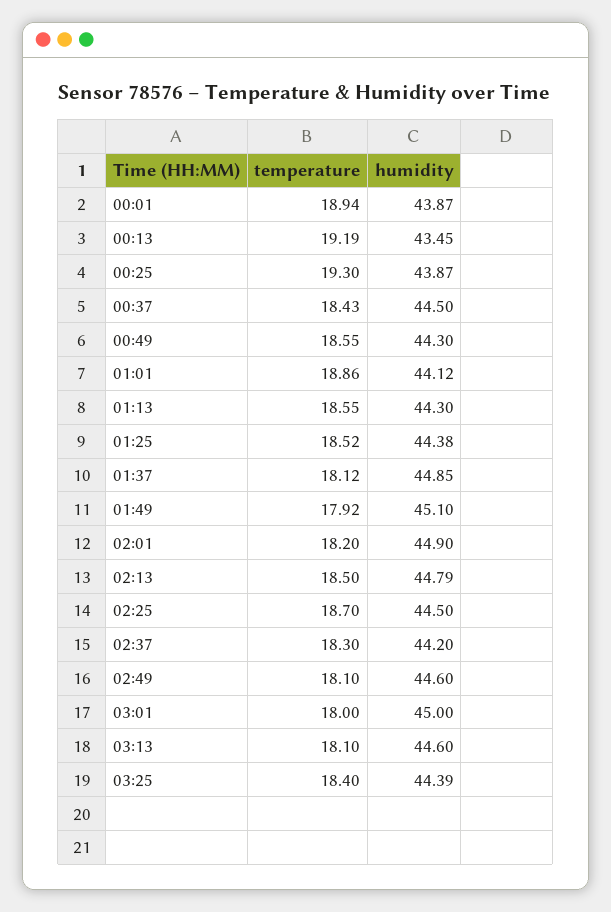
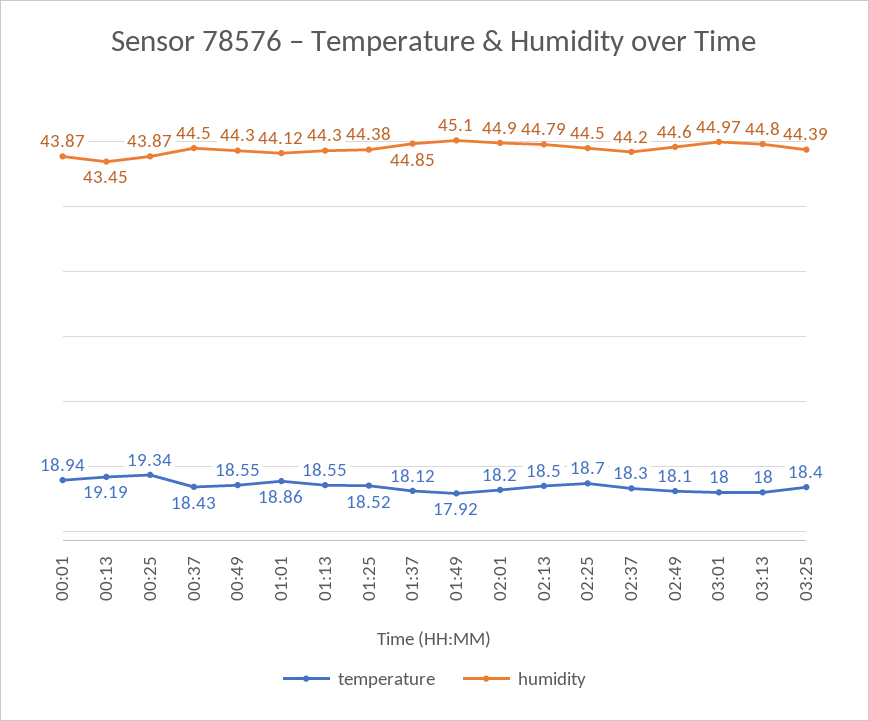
  {
    "temperature": {
      "00:01": 18.94,
      "00:13": 19.19,
-     "00:25": 19.3,
+     "00:25": 19.34,
      "00:37": 18.43,
      "00:49": 18.55,
      "01:01": 18.86,
      "01:13": 18.55,
      "01:25": 18.52,
      "01:37": 18.12,
      "01:49": 17.92,
      "02:01": 18.2,
      "02:13": 18.5,
      "02:25": 18.7,
      "02:37": 18.3,
      "02:49": 18.1,
      "03:01": 18,
-     "03:13": 18.1,
+     "03:13": 18,
      "03:25": 18.4
    },
    "humidity": {
      "00:01": 43.87,
      "00:13": 43.45,
      "00:25": 43.87,
      "00:37": 44.5,
      "00:49": 44.3,
      "01:01": 44.12,
      "01:13": 44.3,
      "01:25": 44.38,
      "01:37": 44.85,
      "01:49": 45.1,
      "02:01": 44.9,
      "02:13": 44.79,
      "02:25": 44.5,
      "02:37": 44.2,
      "02:49": 44.6,
-     "03:01": 45,
+     "03:01": 44.97,
-     "03:13": 44.6,
+     "03:13": 44.8,
      "03:25": 44.39
    }
  }

